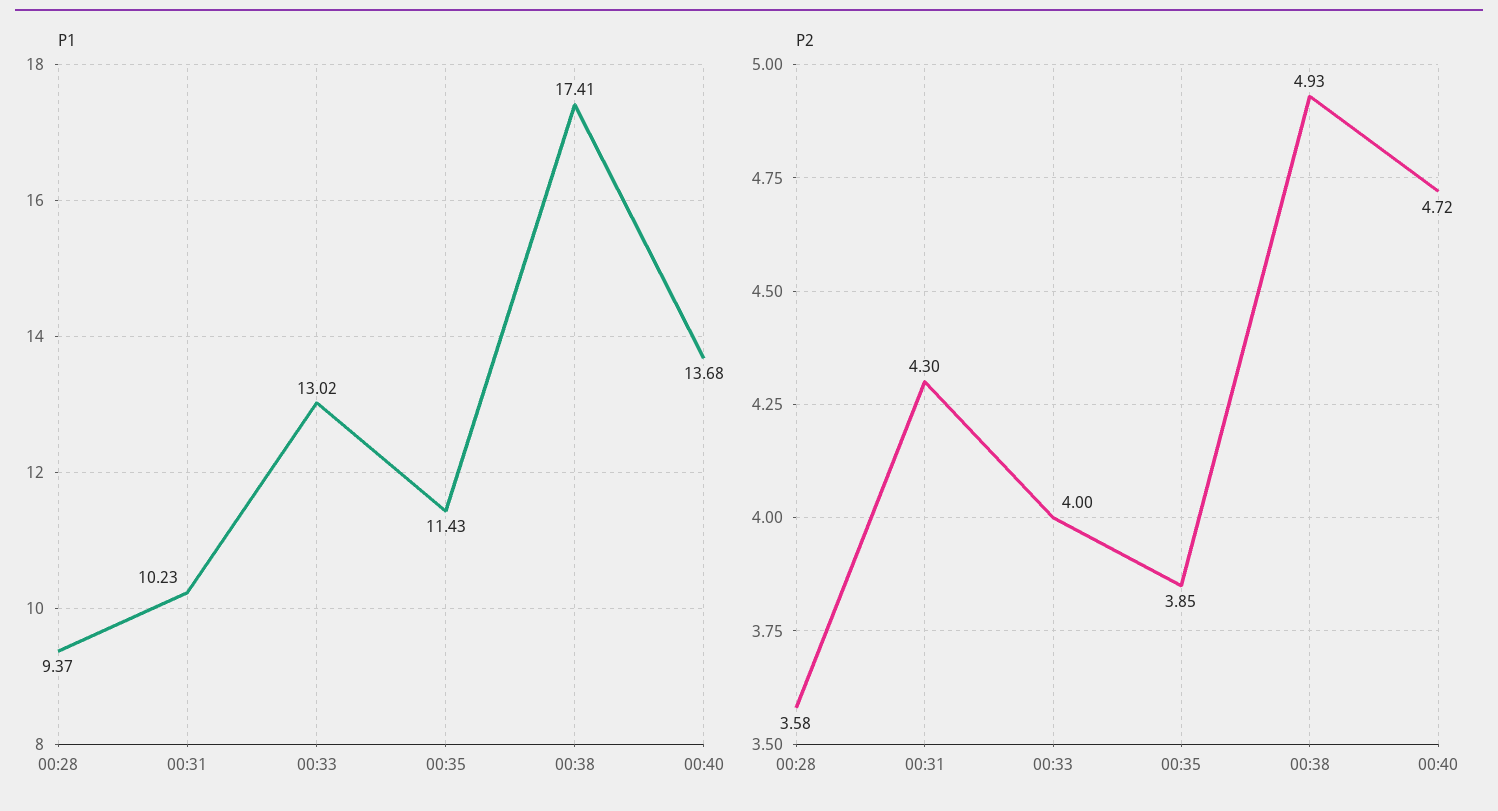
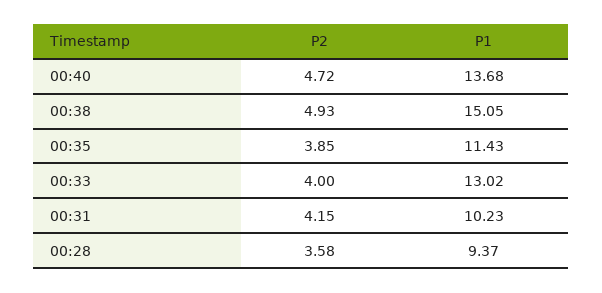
  {
    "P1": {
      "00:28": 9.37,
      "00:31": 10.23,
      "00:33": 13.02,
      "00:35": 11.43,
-     "00:38": 17.41,
+     "00:38": 15.05,
      "00:40": 13.68
    },
    "P2": {
      "00:28": 3.58,
-     "00:31": 4.3,
+     "00:31": 4.15,
      "00:33": 4,
      "00:35": 3.85,
      "00:38": 4.93,
      "00:40": 4.72
    }
  }

